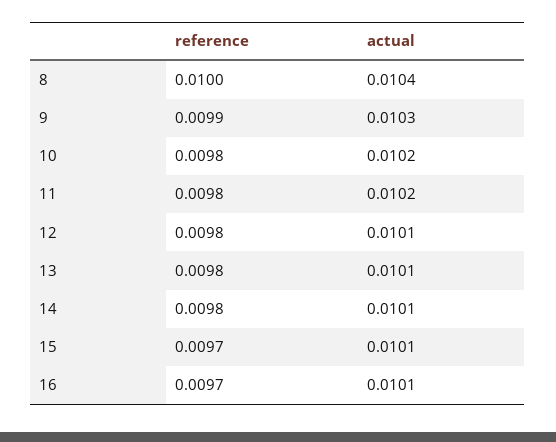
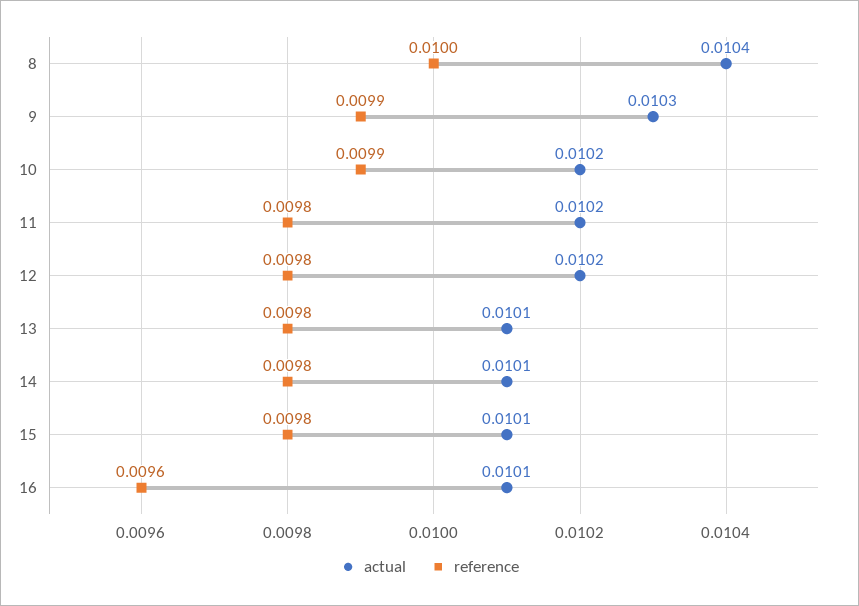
  {
    "reference": {
      "8": 0.01,
      "9": 0.0099,
-     "10": 0.0098,
+     "10": 0.0099,
      "11": 0.0098,
      "12": 0.0098,
      "13": 0.0098,
      "14": 0.0098,
-     "15": 0.0097,
+     "15": 0.0098,
-     "16": 0.0097
+     "16": 0.0096
    },
    "actual": {
      "8": 0.0104,
      "9": 0.0103,
      "10": 0.0102,
      "11": 0.0102,
-     "12": 0.0101,
+     "12": 0.0102,
      "13": 0.0101,
      "14": 0.0101,
      "15": 0.0101,
      "16": 0.0101
    }
  }

